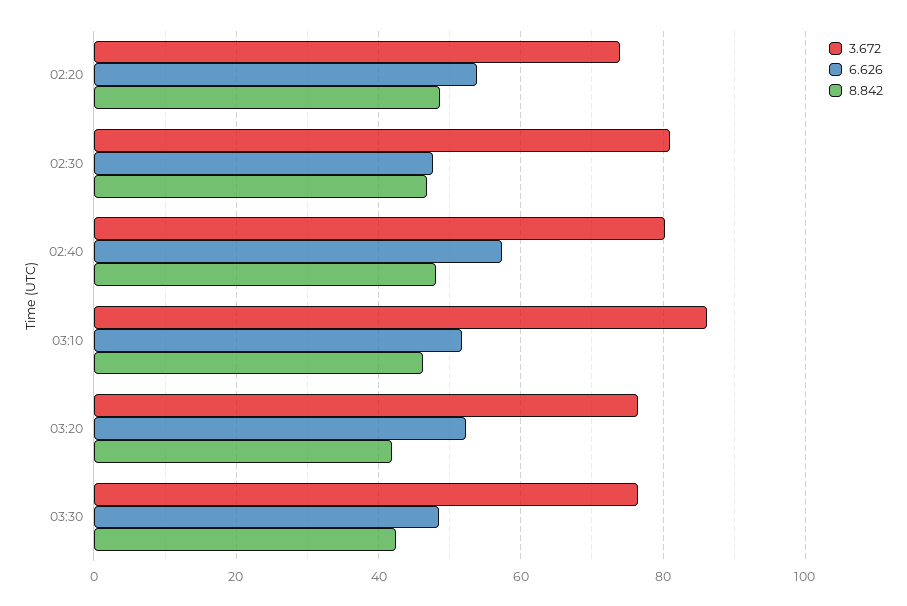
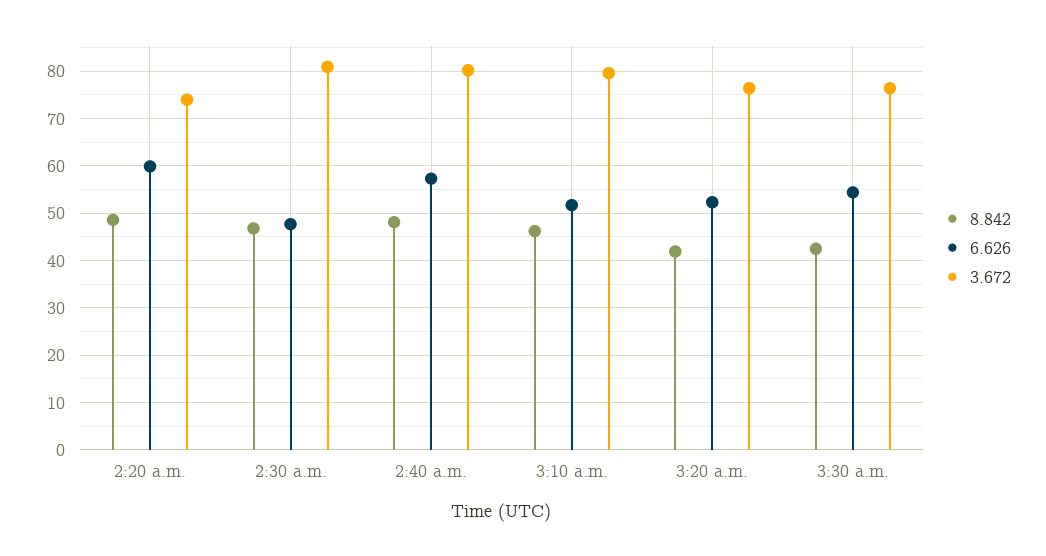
  {
    "3.672": {
      "02:20": 74,
      "02:30": 80,
      "02:40": 80,
-     "03:10": 86,
+     "03:10": 80,
      "03:20": 76,
      "03:30": 76
    },
    "6.626": {
-     "02:20": 54,
+     "02:20": 60,
      "02:30": 48,
      "02:40": 58,
      "03:10": 52,
      "03:20": 52,
-     "03:30": 48
+     "03:30": 54
    },
    "8.842": {
      "02:20": 48,
      "02:30": 46,
      "02:40": 48,
      "03:10": 46,
      "03:20": 42,
      "03:30": 42
    }
  }

